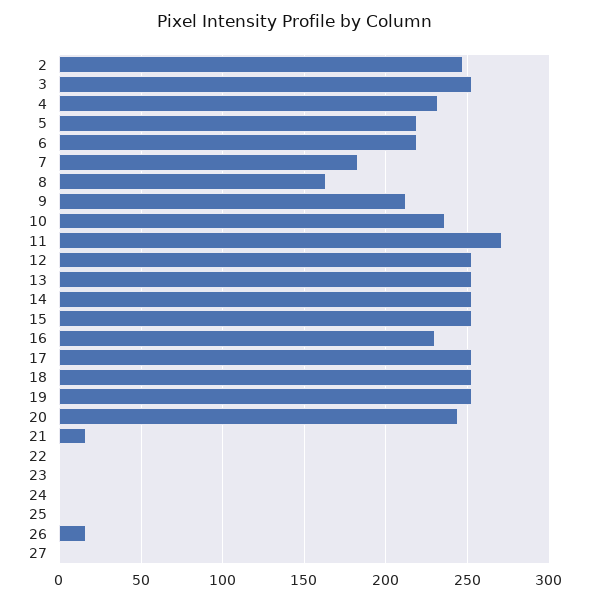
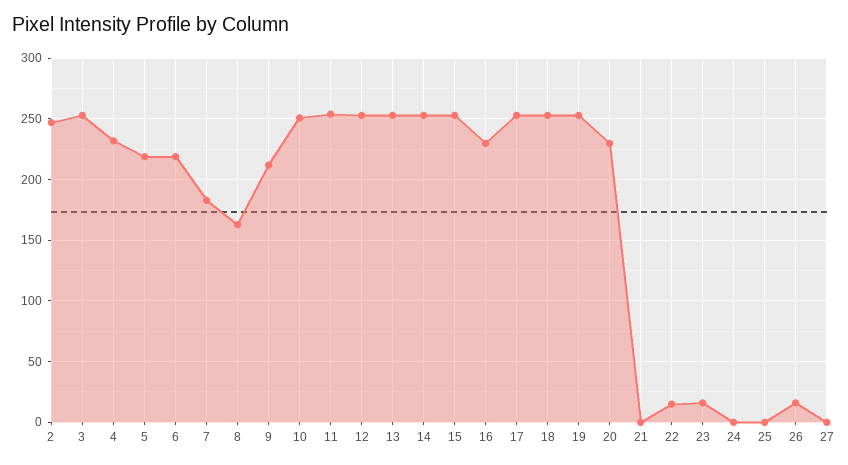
  {
    "2": 245,
    "3": 255,
    "4": 230,
    "5": 220,
    "6": 220,
    "7": 185,
    "8": 165,
    "9": 210,
-   "10": 235,
+   "10": 250,
-   "11": 270,
+   "11": 255,
    "12": 255,
    "13": 255,
    "14": 255,
    "15": 255,
    "16": 230,
    "17": 255,
    "18": 255,
    "19": 255,
-   "20": 245,
+   "20": 230,
-   "21": 15,
+   "21": 0,
-   "22": 0,
+   "22": 15,
-   "23": 0,
+   "23": 15,
    "24": 0,
    "25": 0,
    "26": 15,
    "27": 0
  }

